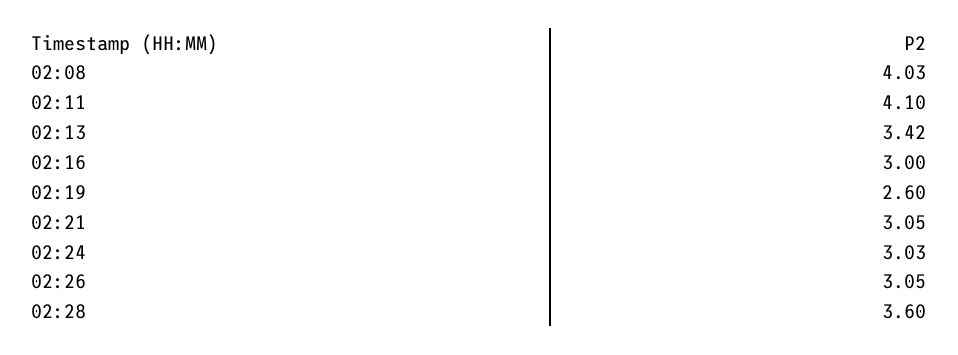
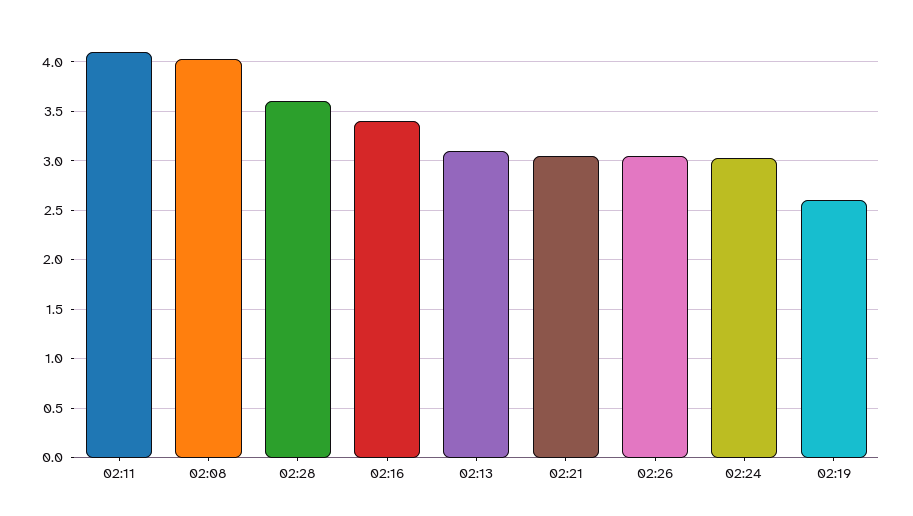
  {
    "02:08": 4.03,
    "02:11": 4.1,
-   "02:13": 3.42,
+   "02:13": 3.1,
-   "02:16": 3,
+   "02:16": 3.4,
    "02:19": 2.6,
    "02:21": 3.05,
    "02:24": 3.03,
    "02:26": 3.05,
    "02:28": 3.6
  }

